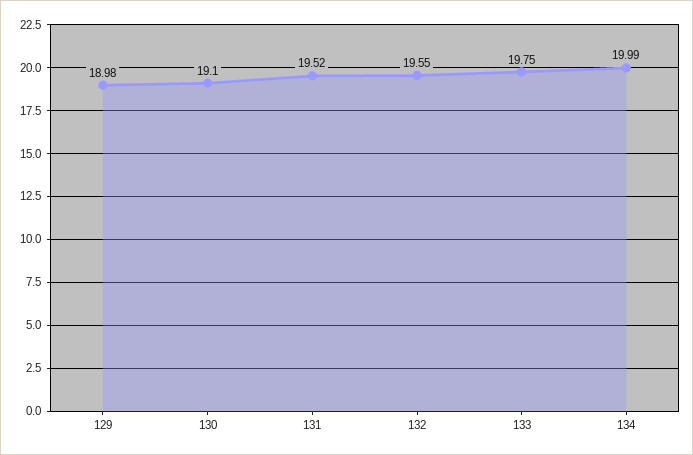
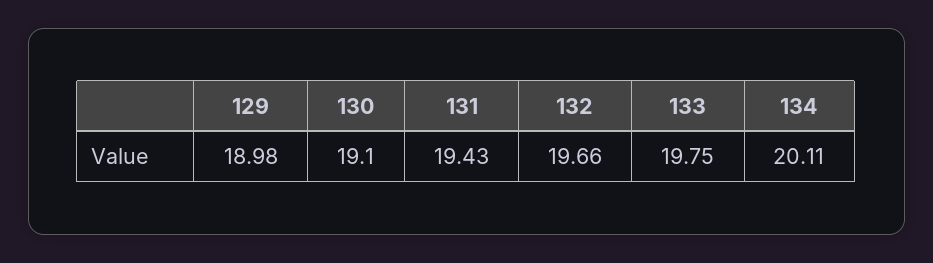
  {
    "129": 18.98,
    "130": 19.1,
-   "131": 19.52,
+   "131": 19.43,
-   "132": 19.55,
+   "132": 19.66,
    "133": 19.75,
-   "134": 19.99
+   "134": 20.11
  }

